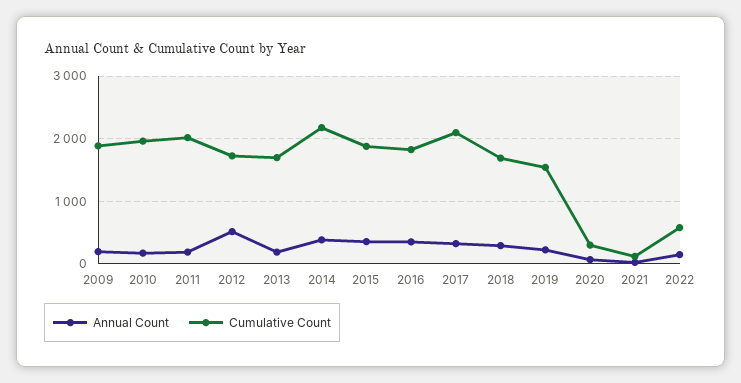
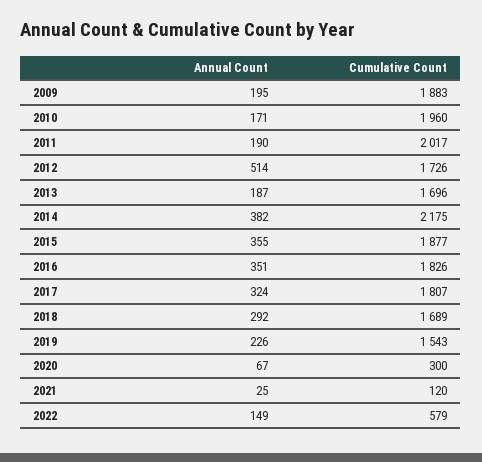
  {
    "Annual Count": {
      "2009": 195,
      "2010": 171,
      "2011": 190,
      "2012": 514,
      "2013": 187,
      "2014": 382,
      "2015": 355,
      "2016": 351,
      "2017": 324,
      "2018": 292,
      "2019": 226,
      "2020": 67,
      "2021": 25,
      "2022": 149
    },
    "Cumulative Count": {
      "2009": 1883,
      "2010": 1960,
      "2011": 2017,
      "2012": 1726,
      "2013": 1696,
      "2014": 2175,
      "2015": 1877,
      "2016": 1826,
-     "2017": 2100,
+     "2017": 1807,
      "2018": 1689,
      "2019": 1543,
      "2020": 300,
      "2021": 120,
      "2022": 579
    }
  }

